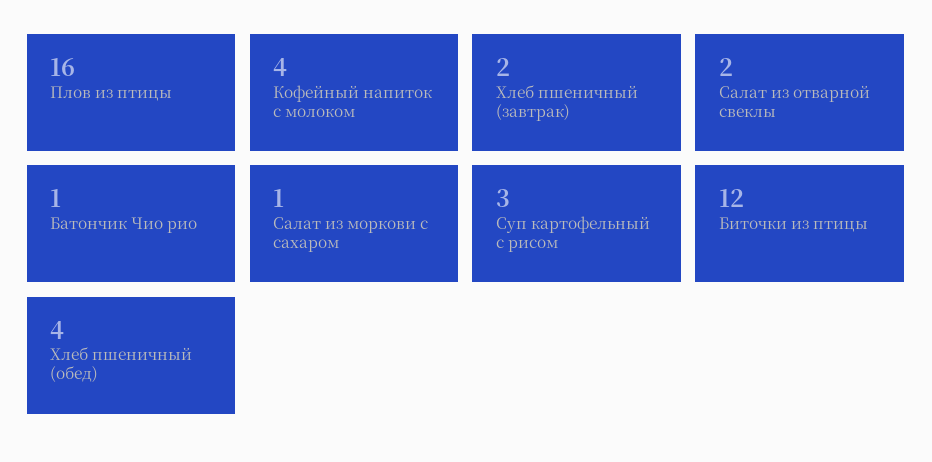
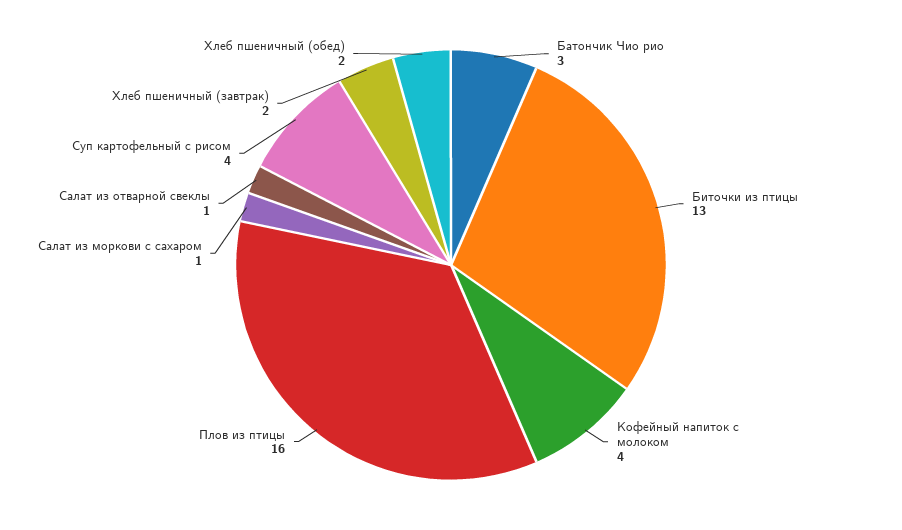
  {
    "Плов из птицы": 16,
    "Кофейный напиток с молоком": 4,
    "Хлеб пшеничный (завтрак)": 2,
-   "Салат из отварной свеклы": 2,
+   "Салат из отварной свеклы": 1,
-   "Батончик Чио рио": 1,
+   "Батончик Чио рио": 3,
    "Салат из моркови с сахаром": 1,
-   "Суп картофельный с рисом": 3,
+   "Суп картофельный с рисом": 4,
-   "Биточки из птицы": 12,
+   "Биточки из птицы": 13,
-   "Хлеб пшеничный (обед)": 4
+   "Хлеб пшеничный (обед)": 2
  }

